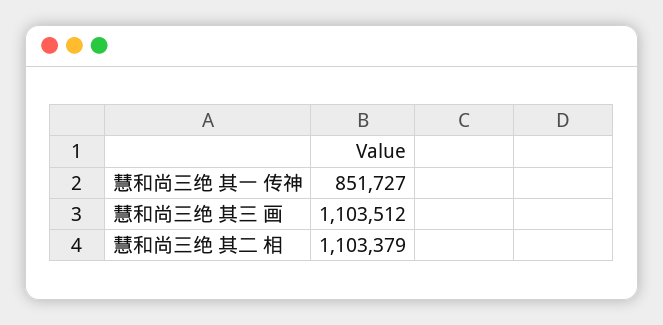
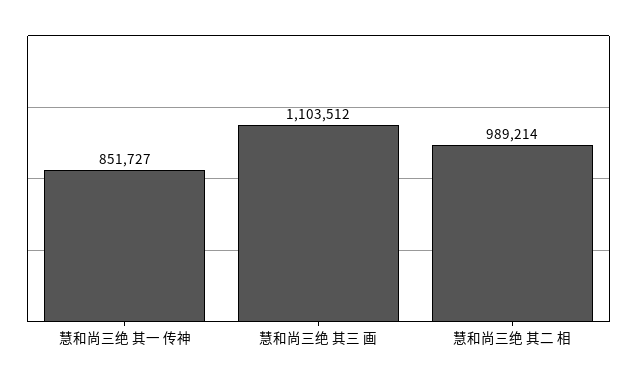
  {
    "慧和尚三绝 其一 传神": 851727,
    "慧和尚三绝 其三 画": 1103512,
-   "慧和尚三绝 其二 相": 1103379
+   "慧和尚三绝 其二 相": 989214
  }

